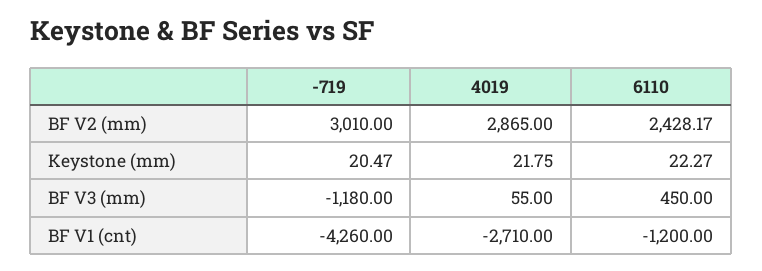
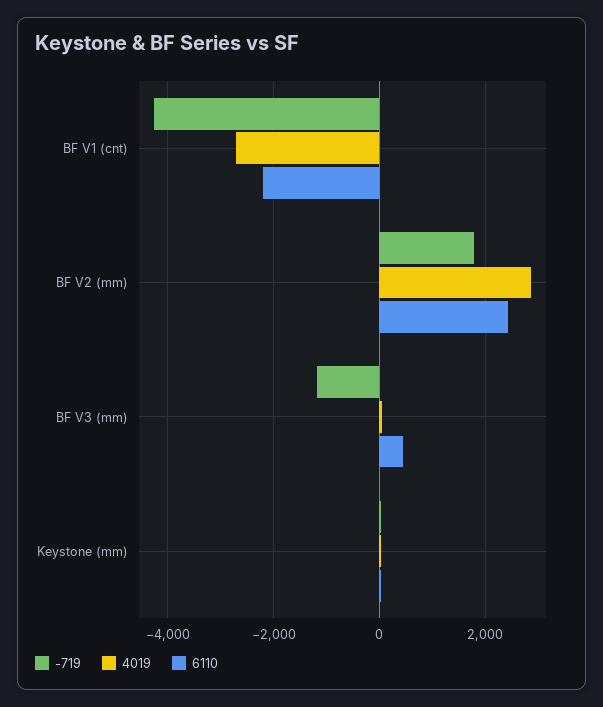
  {
    "-719": {
-     "BF V2 (mm)": 3010,
+     "BF V2 (mm)": 1800,
      "Keystone (mm)": 20.47,
      "BF V3 (mm)": -1180,
      "BF V1 (cnt)": -4260
    },
    "4019": {
      "BF V2 (mm)": 2865,
      "Keystone (mm)": 21.75,
      "BF V3 (mm)": 55,
      "BF V1 (cnt)": -2710
    },
    "6110": {
      "BF V2 (mm)": 2428.17,
      "Keystone (mm)": 22.27,
      "BF V3 (mm)": 450,
-     "BF V1 (cnt)": -1200
+     "BF V1 (cnt)": -2200
    }
  }

